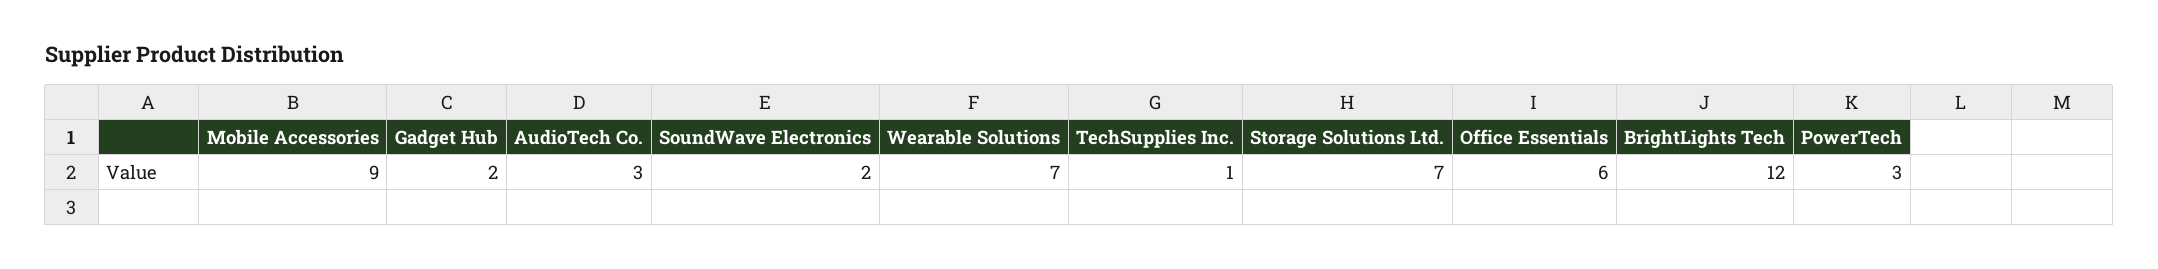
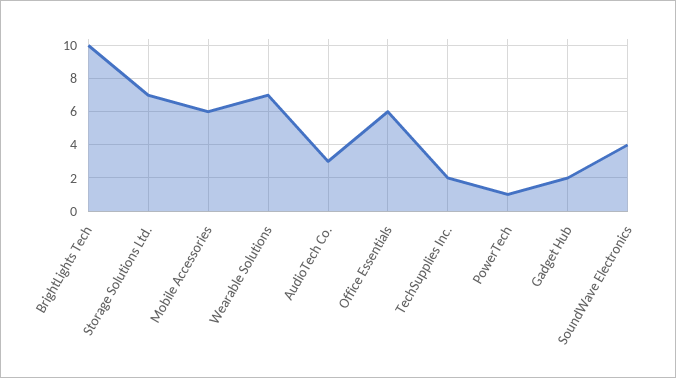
  {
-   "Mobile Accessories": 9,
+   "Mobile Accessories": 6,
    "Gadget Hub": 2,
    "AudioTech Co.": 3,
-   "SoundWave Electronics": 2,
+   "SoundWave Electronics": 4,
    "Wearable Solutions": 7,
-   "TechSupplies Inc.": 1,
+   "TechSupplies Inc.": 2,
    "Storage Solutions Ltd.": 7,
    "Office Essentials": 6,
-   "BrightLights Tech": 12,
+   "BrightLights Tech": 10,
-   "PowerTech": 3
+   "PowerTech": 1
  }

